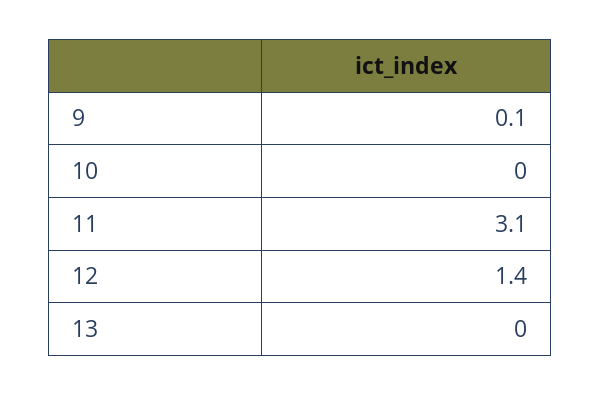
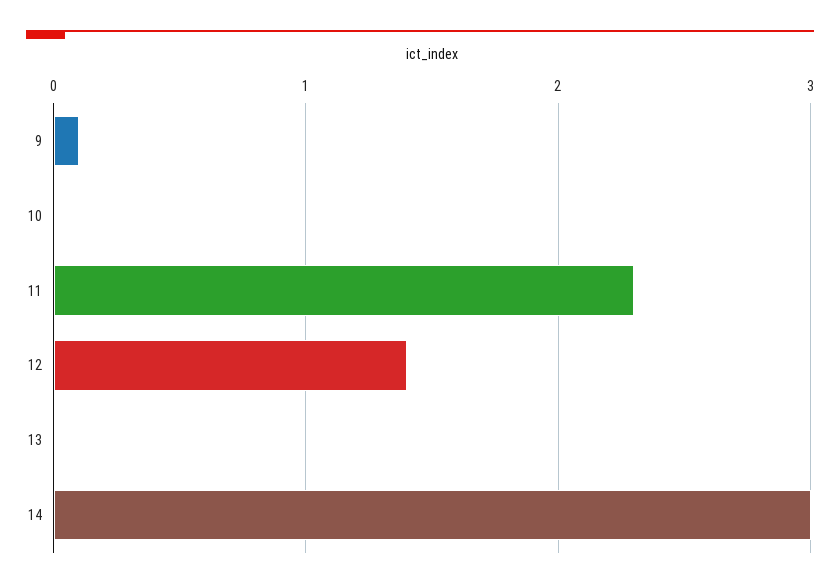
  {
    "9": 0.1,
    "10": 0,
-   "11": 3.1,
+   "11": 2.3,
    "12": 1.4,
-   "13": 0
+   "13": 0,
+   "14": 3
  }

